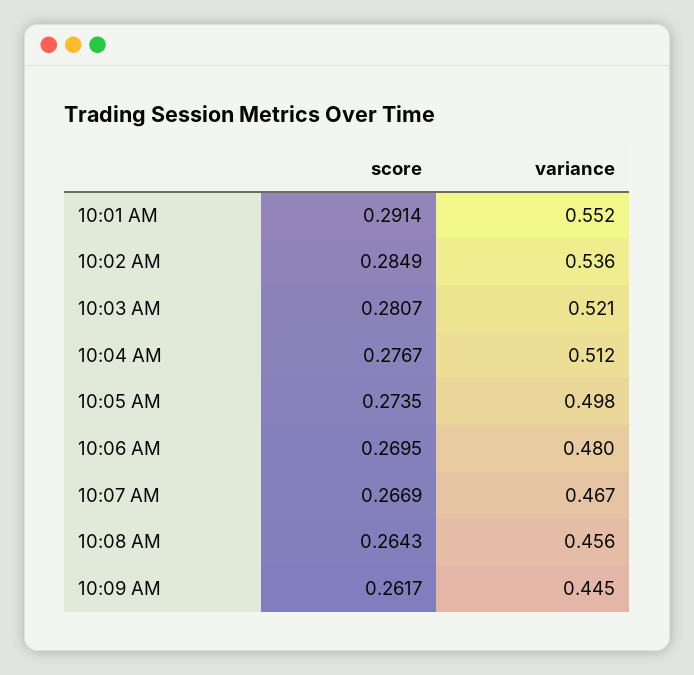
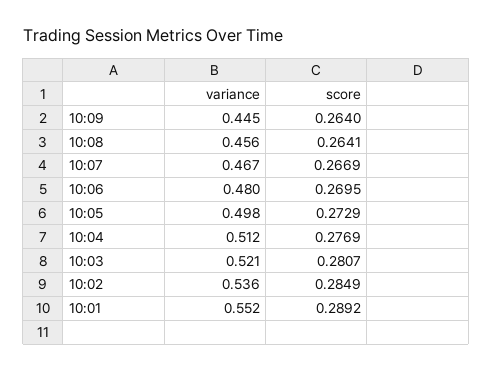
  {
    "score": {
-     "10:01 AM": 0.2914,
+     "10:01 AM": 0.2892,
      "10:02 AM": 0.2849,
      "10:03 AM": 0.2807,
-     "10:04 AM": 0.2767,
+     "10:04 AM": 0.2769,
-     "10:05 AM": 0.2735,
+     "10:05 AM": 0.2729,
      "10:06 AM": 0.2695,
      "10:07 AM": 0.2669,
-     "10:08 AM": 0.2643,
+     "10:08 AM": 0.2641,
-     "10:09 AM": 0.2617
+     "10:09 AM": 0.264
    },
    "variance": {
      "10:01 AM": 0.552,
      "10:02 AM": 0.536,
      "10:03 AM": 0.521,
      "10:04 AM": 0.512,
      "10:05 AM": 0.498,
      "10:06 AM": 0.48,
      "10:07 AM": 0.467,
      "10:08 AM": 0.456,
      "10:09 AM": 0.445
    }
  }

